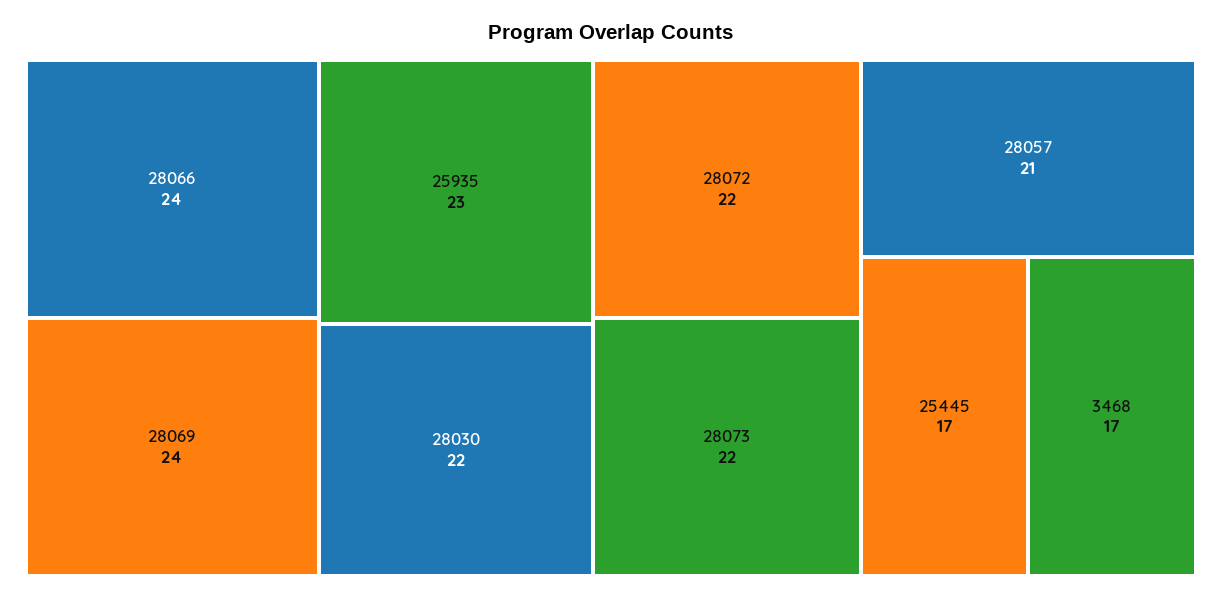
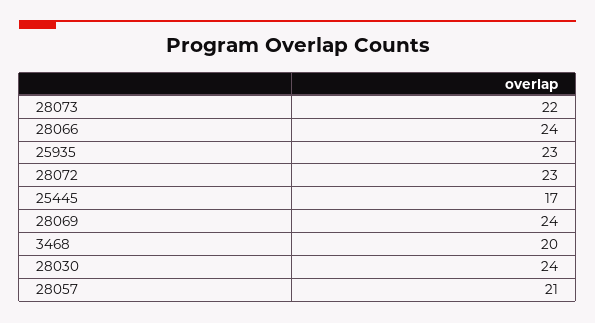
  {
    "28066": 24,
    "28069": 24,
    "25935": 23,
-   "28030": 22,
+   "28030": 24,
-   "28072": 22,
+   "28072": 23,
    "28073": 22,
    "28057": 21,
    "25445": 17,
-   "3468": 17
+   "3468": 20
  }

